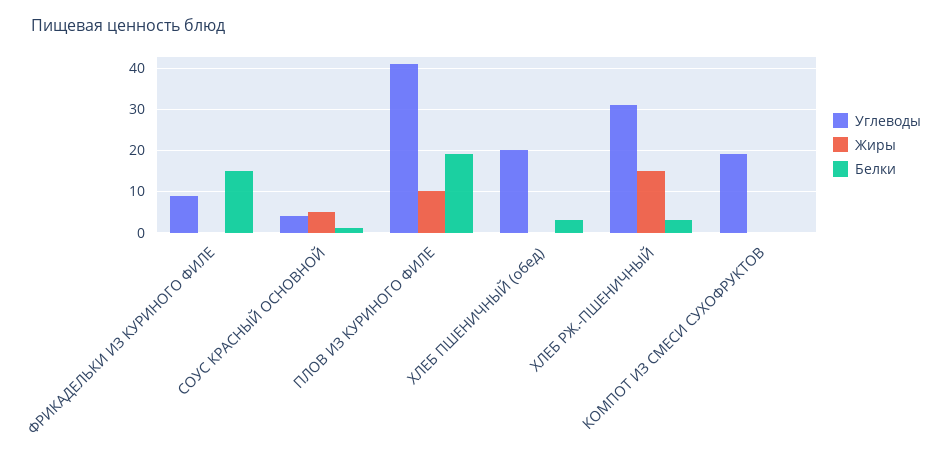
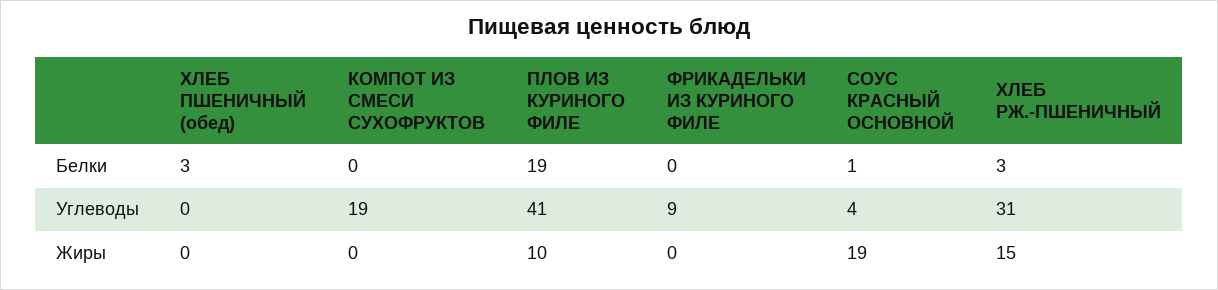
  {
    "Углеводы": {
      "ФРИКАДЕЛЬКИ ИЗ КУРИНОГО ФИЛЕ": 9,
      "СОУС КРАСНЫЙ ОСНОВНОЙ": 4,
      "ПЛОВ ИЗ КУРИНОГО ФИЛЕ": 41,
-     "ХЛЕБ ПШЕНИЧНЫЙ (обед)": 20,
+     "ХЛЕБ ПШЕНИЧНЫЙ (обед)": 0,
      "ХЛЕБ РЖ.-ПШЕНИЧНЫЙ": 31,
      "КОМПОТ ИЗ СМЕСИ СУХОФРУКТОВ": 19
    },
    "Жиры": {
      "ФРИКАДЕЛЬКИ ИЗ КУРИНОГО ФИЛЕ": 0,
-     "СОУС КРАСНЫЙ ОСНОВНОЙ": 5,
+     "СОУС КРАСНЫЙ ОСНОВНОЙ": 19,
      "ПЛОВ ИЗ КУРИНОГО ФИЛЕ": 10,
      "ХЛЕБ ПШЕНИЧНЫЙ (обед)": 0,
      "ХЛЕБ РЖ.-ПШЕНИЧНЫЙ": 15,
      "КОМПОТ ИЗ СМЕСИ СУХОФРУКТОВ": 0
    },
    "Белки": {
-     "ФРИКАДЕЛЬКИ ИЗ КУРИНОГО ФИЛЕ": 15,
+     "ФРИКАДЕЛЬКИ ИЗ КУРИНОГО ФИЛЕ": 0,
      "СОУС КРАСНЫЙ ОСНОВНОЙ": 1,
      "ПЛОВ ИЗ КУРИНОГО ФИЛЕ": 19,
      "ХЛЕБ ПШЕНИЧНЫЙ (обед)": 3,
      "ХЛЕБ РЖ.-ПШЕНИЧНЫЙ": 3,
      "КОМПОТ ИЗ СМЕСИ СУХОФРУКТОВ": 0
    }
  }

